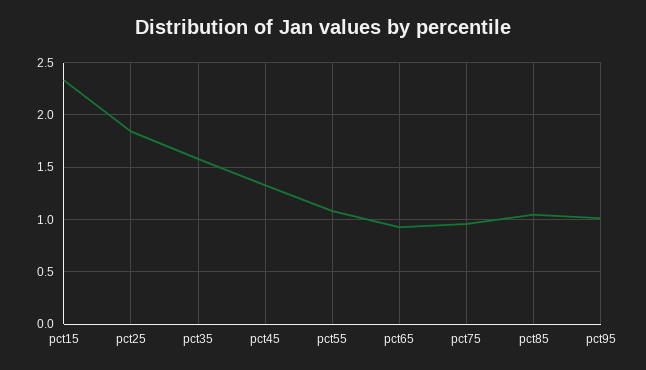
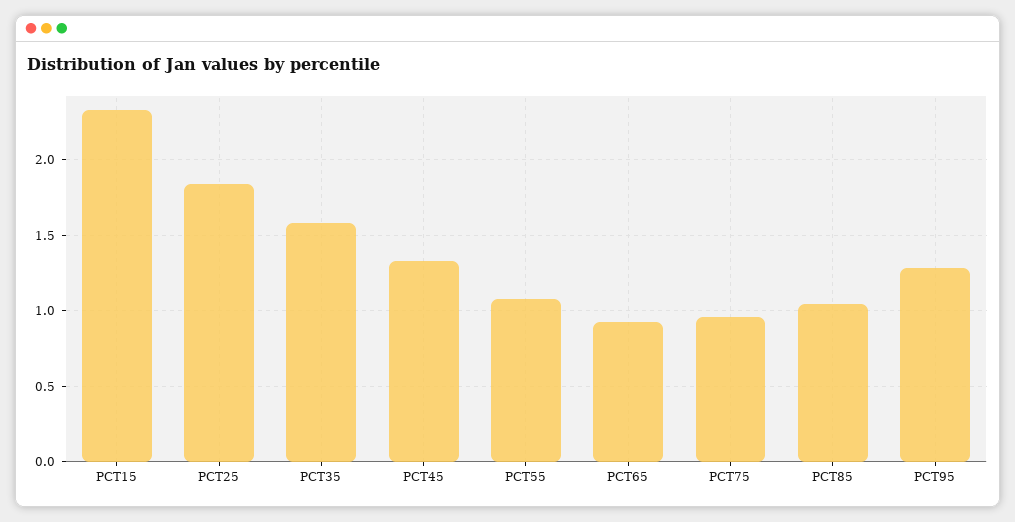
  {
    "pct15": 2.35,
    "pct25": 1.85,
    "pct35": 1.6,
    "pct45": 1.35,
    "pct55": 1.1,
    "pct65": 0.95,
    "pct75": 0.95,
    "pct85": 1.05,
-   "pct95": 1
+   "pct95": 1.3
  }

